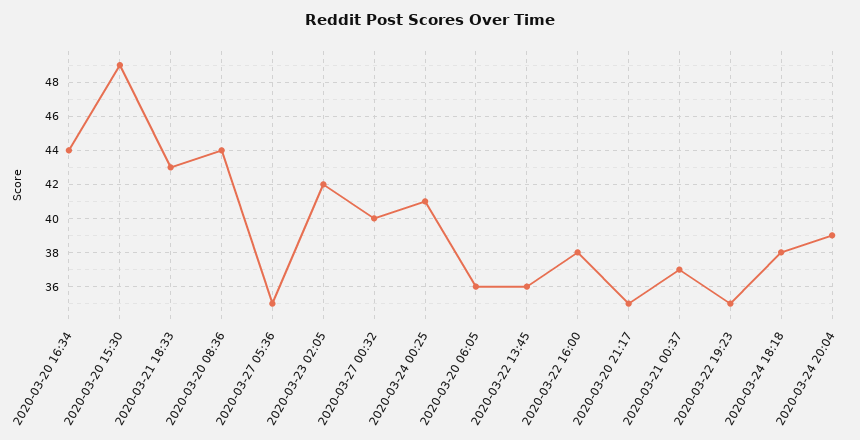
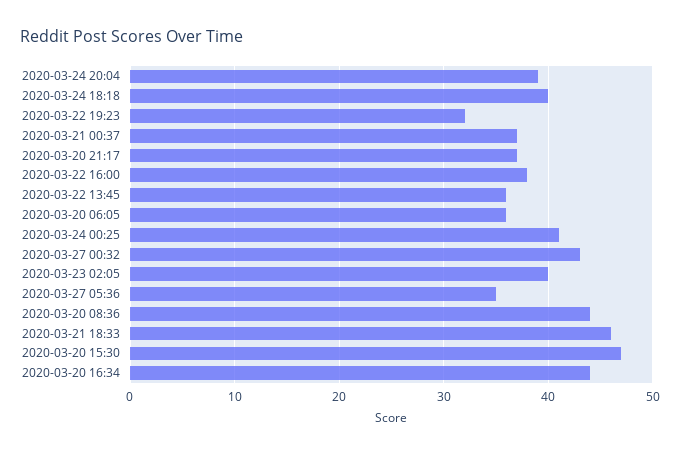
  {
    "2020-03-20 16:34": 44,
-   "2020-03-20 15:30": 49,
+   "2020-03-20 15:30": 47,
-   "2020-03-21 18:33": 43,
+   "2020-03-21 18:33": 46,
    "2020-03-20 08:36": 44,
    "2020-03-27 05:36": 35,
-   "2020-03-23 02:05": 42,
+   "2020-03-23 02:05": 40,
-   "2020-03-27 00:32": 40,
+   "2020-03-27 00:32": 43,
    "2020-03-24 00:25": 41,
    "2020-03-20 06:05": 36,
    "2020-03-22 13:45": 36,
    "2020-03-22 16:00": 38,
-   "2020-03-20 21:17": 35,
+   "2020-03-20 21:17": 37,
    "2020-03-21 00:37": 37,
-   "2020-03-22 19:23": 35,
+   "2020-03-22 19:23": 32,
-   "2020-03-24 18:18": 38,
+   "2020-03-24 18:18": 40,
    "2020-03-24 20:04": 39
  }

